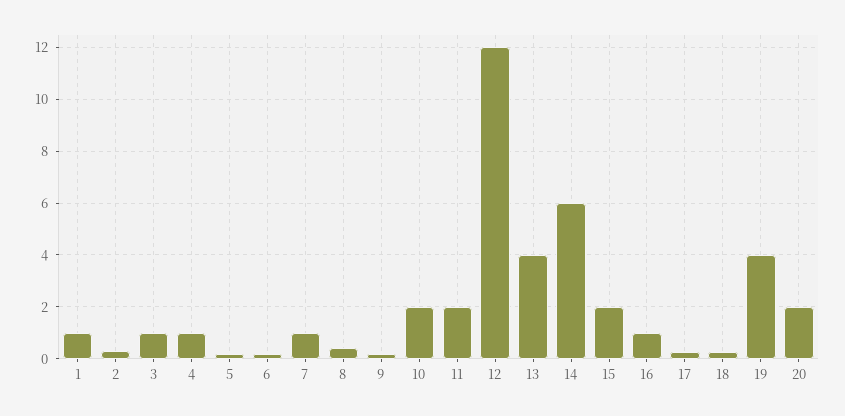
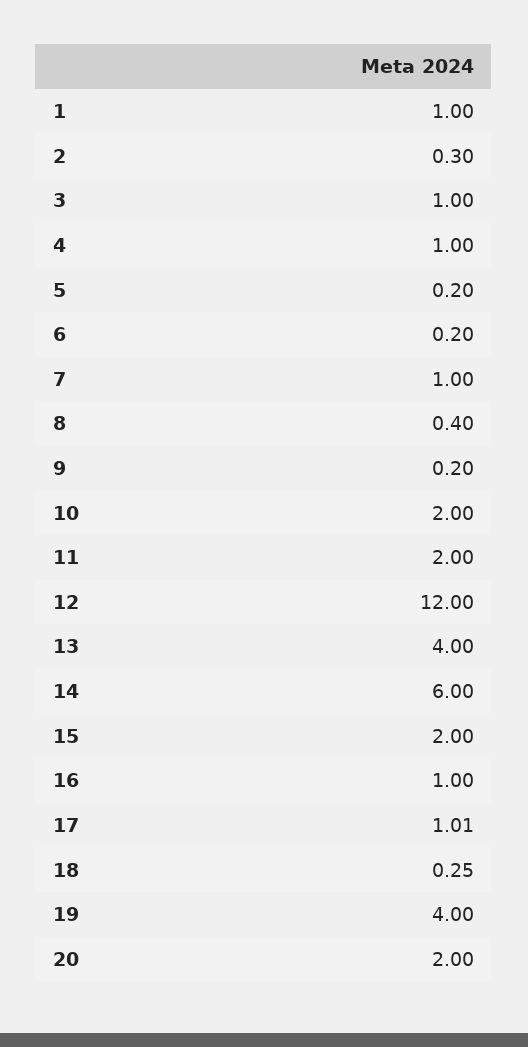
  {
    "1": 1,
    "2": 0.3,
    "3": 1,
    "4": 1,
    "5": 0.2,
    "6": 0.2,
    "7": 1,
    "8": 0.4,
    "9": 0.2,
    "10": 2,
    "11": 2,
    "12": 12,
    "13": 4,
    "14": 6,
    "15": 2,
    "16": 1,
-   "17": 0.25,
+   "17": 1.01,
    "18": 0.25,
    "19": 4,
    "20": 2
  }

